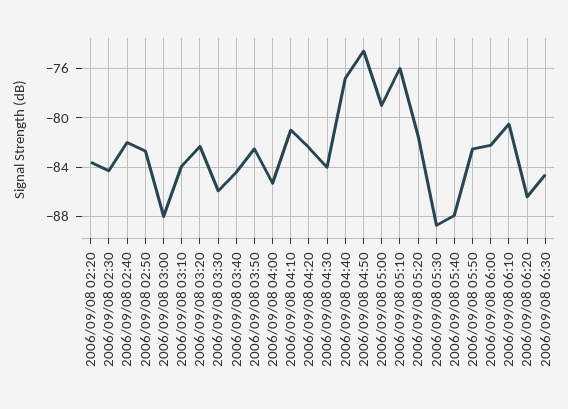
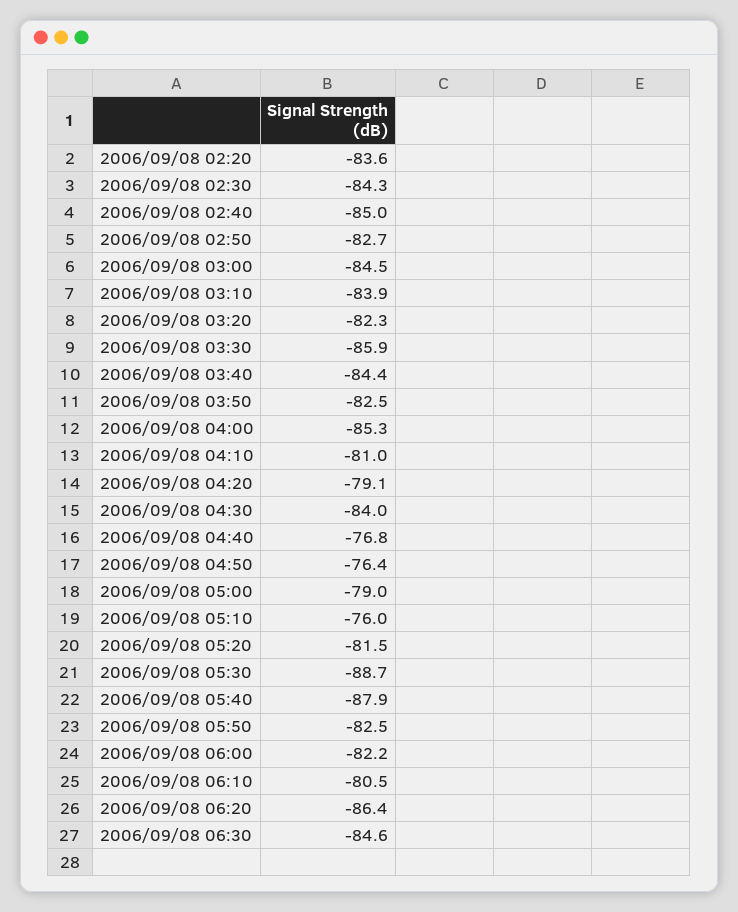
  {
    "2006/09/08 02:20": -83.6,
    "2006/09/08 02:30": -84.3,
-   "2006/09/08 02:40": -82,
+   "2006/09/08 02:40": -85,
    "2006/09/08 02:50": -82.7,
-   "2006/09/08 03:00": -88,
+   "2006/09/08 03:00": -84.5,
    "2006/09/08 03:10": -83.9,
    "2006/09/08 03:20": -82.3,
    "2006/09/08 03:30": -85.9,
    "2006/09/08 03:40": -84.4,
    "2006/09/08 03:50": -82.5,
    "2006/09/08 04:00": -85.3,
    "2006/09/08 04:10": -81,
-   "2006/09/08 04:20": -82.5,
+   "2006/09/08 04:20": -79.1,
    "2006/09/08 04:30": -84,
    "2006/09/08 04:40": -76.8,
-   "2006/09/08 04:50": -74.5,
+   "2006/09/08 04:50": -76.4,
    "2006/09/08 05:00": -79,
    "2006/09/08 05:10": -76,
    "2006/09/08 05:20": -81.5,
    "2006/09/08 05:30": -88.7,
    "2006/09/08 05:40": -87.9,
    "2006/09/08 05:50": -82.5,
    "2006/09/08 06:00": -82.2,
    "2006/09/08 06:10": -80.5,
    "2006/09/08 06:20": -86.4,
    "2006/09/08 06:30": -84.6
  }

